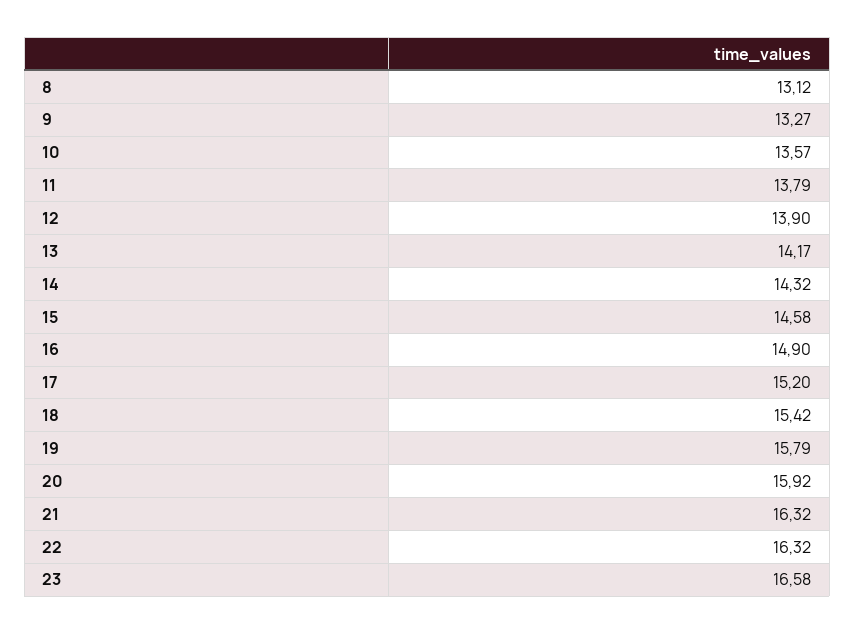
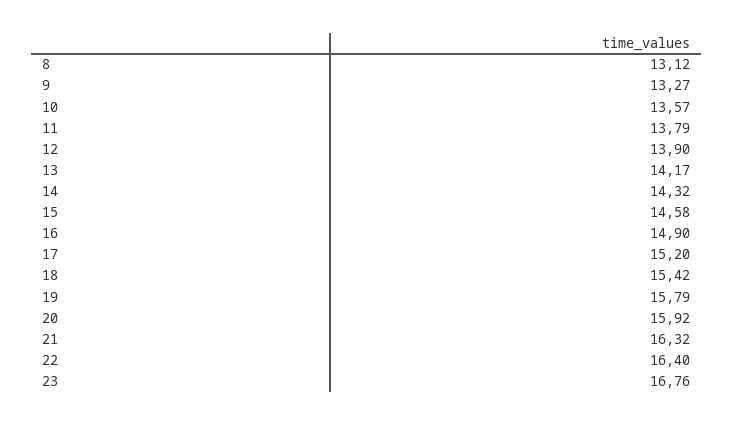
  {
    "8": 13.12,
    "9": 13.27,
    "10": 13.57,
    "11": 13.79,
    "12": 13.9,
    "13": 14.17,
    "14": 14.32,
    "15": 14.58,
    "16": 14.9,
    "17": 15.2,
    "18": 15.42,
    "19": 15.79,
    "20": 15.92,
    "21": 16.32,
-   "22": 16.32,
+   "22": 16.4,
-   "23": 16.58
+   "23": 16.76
  }

